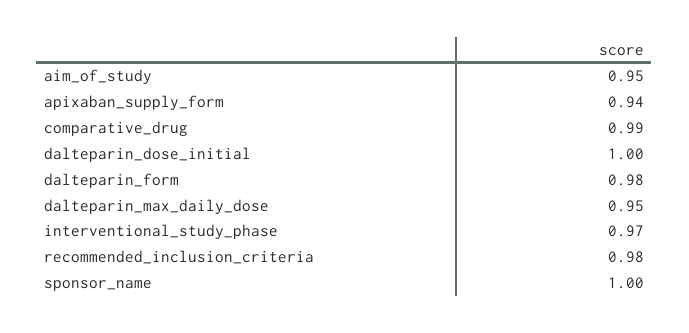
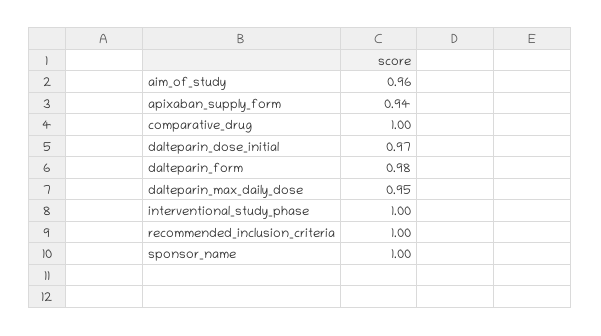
  {
-   "aim_of_study": 0.95,
+   "aim_of_study": 0.96,
    "apixaban_supply_form": 0.94,
-   "comparative_drug": 0.99,
+   "comparative_drug": 1,
-   "dalteparin_dose_initial": 1,
+   "dalteparin_dose_initial": 0.97,
    "dalteparin_form": 0.98,
    "dalteparin_max_daily_dose": 0.95,
-   "interventional_study_phase": 0.97,
+   "interventional_study_phase": 1,
-   "recommended_inclusion_criteria": 0.98,
+   "recommended_inclusion_criteria": 1,
    "sponsor_name": 1
  }

